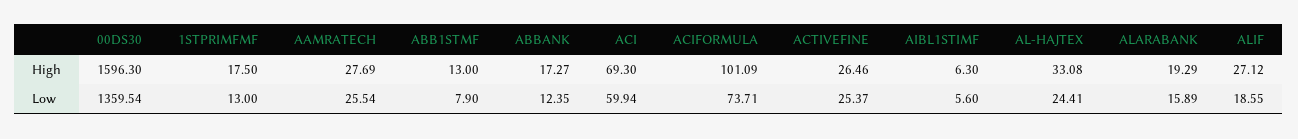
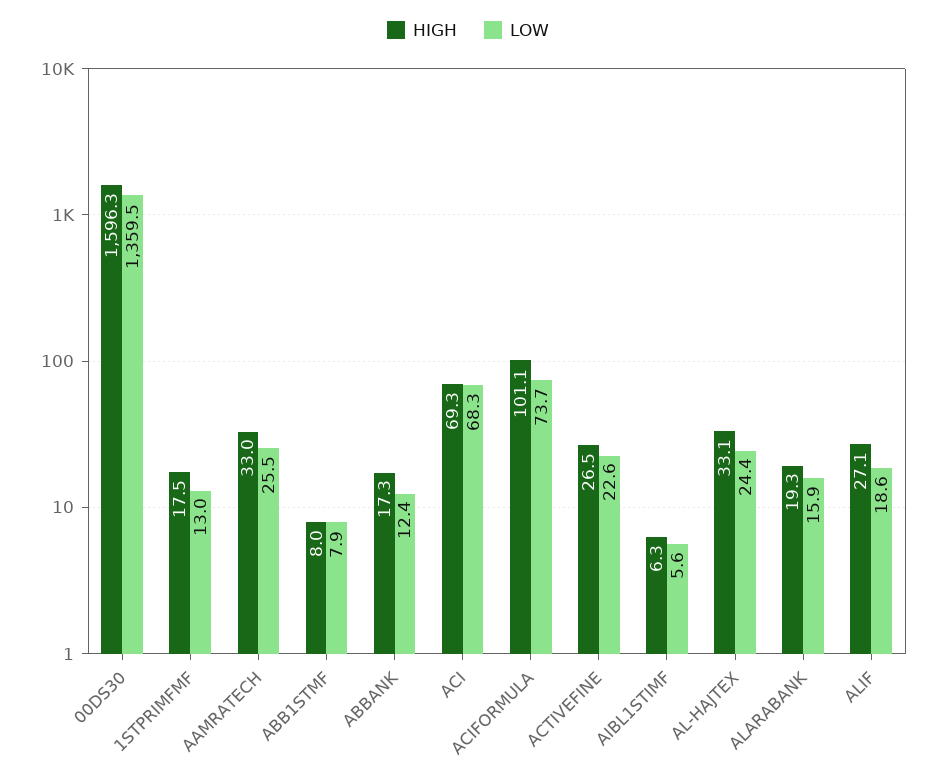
  {
    "High": {
      "00DS30": 1596.3,
      "1STPRIMFMF": 17.5,
-     "AAMRATECH": 27.69,
+     "AAMRATECH": 33,
-     "ABB1STMF": 13,
+     "ABB1STMF": 8,
      "ABBANK": 17.27,
      "ACI": 69.3,
      "ACIFORMULA": 101.09,
      "ACTIVEFINE": 26.46,
      "AIBL1STIMF": 6.3,
      "AL-HAJTEX": 33.08,
      "ALARABANK": 19.29,
      "ALIF": 27.12
    },
    "Low": {
      "00DS30": 1359.54,
      "1STPRIMFMF": 13,
      "AAMRATECH": 25.54,
      "ABB1STMF": 7.9,
      "ABBANK": 12.35,
-     "ACI": 59.94,
+     "ACI": 68.3,
      "ACIFORMULA": 73.71,
-     "ACTIVEFINE": 25.37,
+     "ACTIVEFINE": 22.6,
      "AIBL1STIMF": 5.6,
      "AL-HAJTEX": 24.41,
      "ALARABANK": 15.89,
      "ALIF": 18.55
    }
  }

